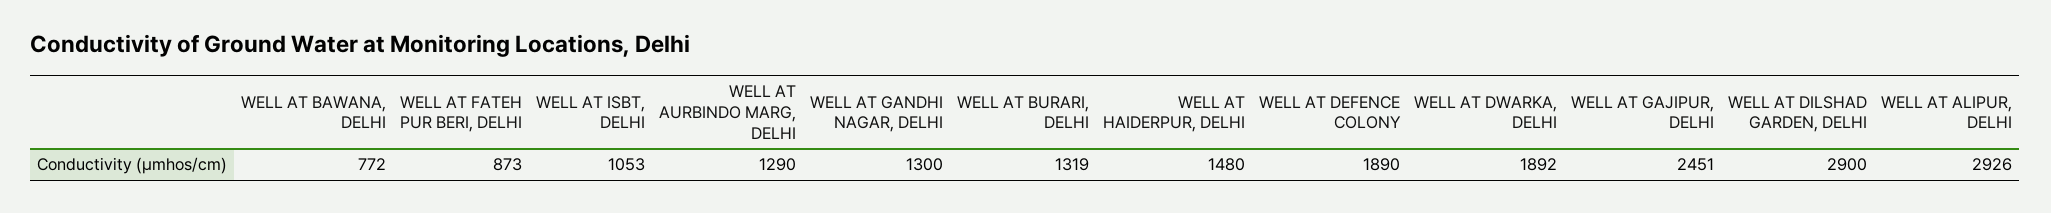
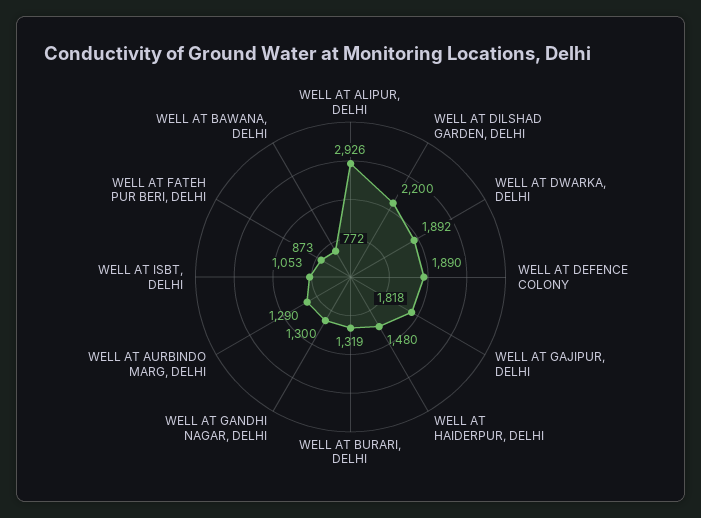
  {
    "WELL AT BAWANA, DELHI": 772,
    "WELL AT FATEH PUR BERI, DELHI": 873,
    "WELL AT ISBT, DELHI": 1053,
    "WELL AT AURBINDO MARG, DELHI": 1290,
    "WELL AT GANDHI NAGAR, DELHI": 1300,
    "WELL AT BURARI, DELHI": 1319,
    "WELL AT HAIDERPUR, DELHI": 1480,
    "WELL AT DEFENCE COLONY": 1890,
    "WELL AT DWARKA, DELHI": 1892,
-   "WELL AT GAJIPUR, DELHI": 2451,
+   "WELL AT GAJIPUR, DELHI": 1818,
-   "WELL AT DILSHAD GARDEN, DELHI": 2900,
+   "WELL AT DILSHAD GARDEN, DELHI": 2200,
    "WELL AT ALIPUR, DELHI": 2926
  }

